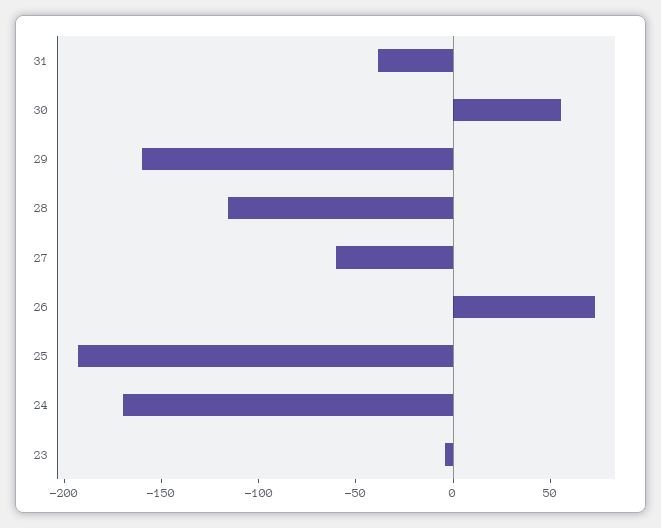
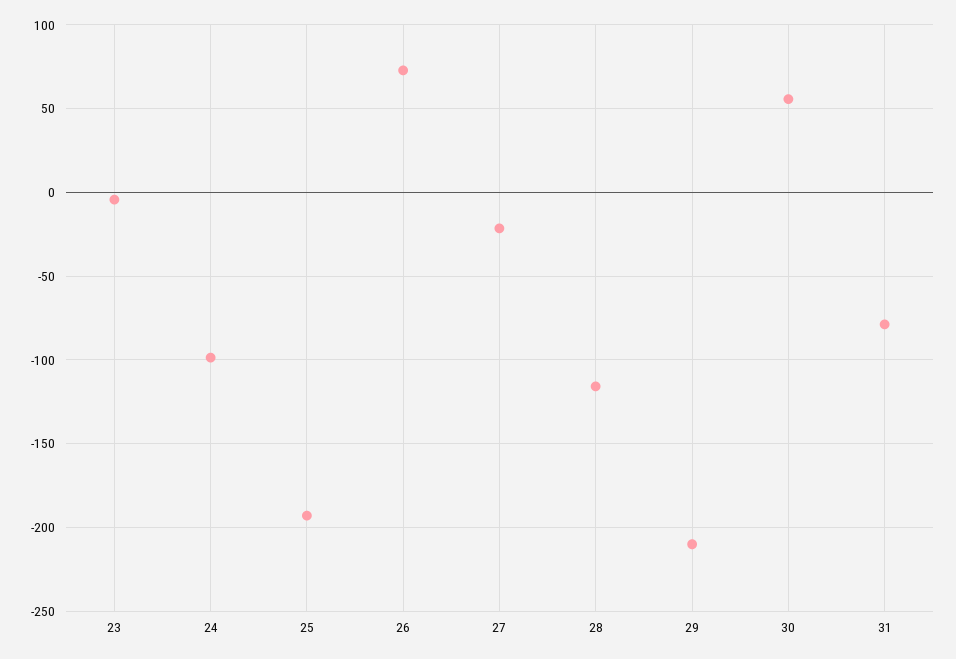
  {
-   "31": -40,
+   "31": -80,
    "30": 55,
-   "29": -160,
+   "29": -210,
    "28": -115,
-   "27": -60,
+   "27": -20,
    "26": 75,
    "25": -195,
-   "24": -170,
+   "24": -100,
    "23": -5
  }

